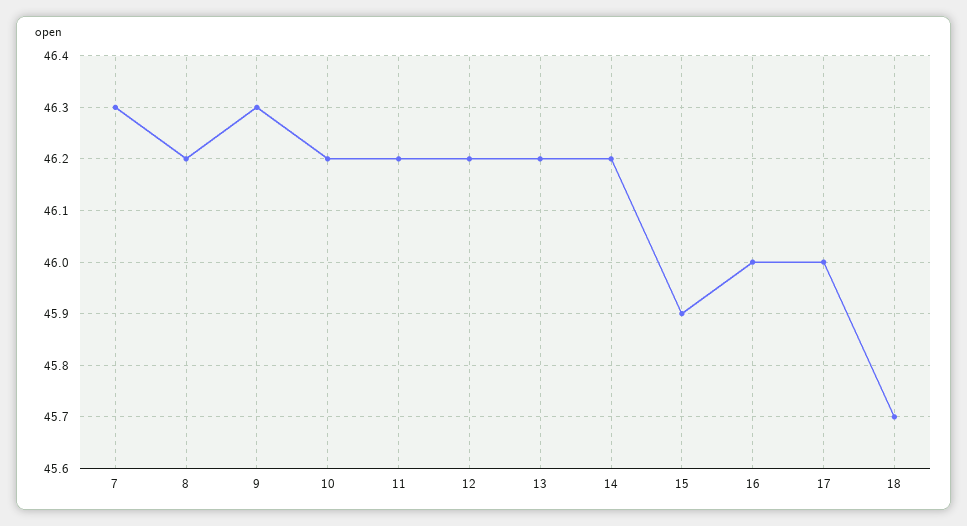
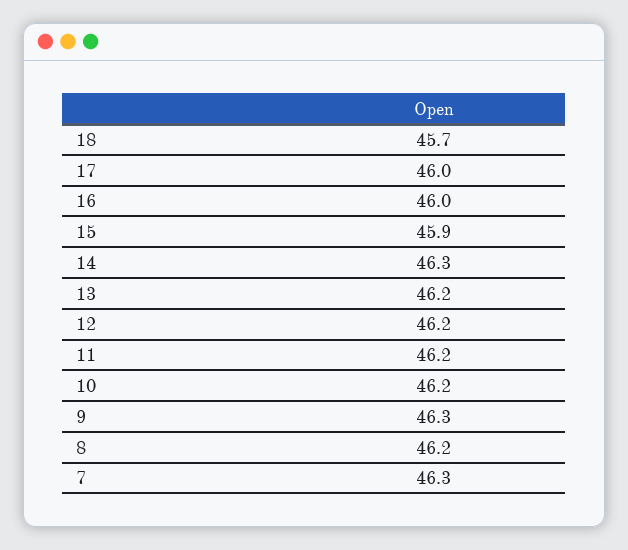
  {
    "7": 46.3,
    "8": 46.2,
    "9": 46.3,
    "10": 46.2,
    "11": 46.2,
    "12": 46.2,
    "13": 46.2,
-   "14": 46.2,
+   "14": 46.3,
    "15": 45.9,
    "16": 46,
    "17": 46,
    "18": 45.7
  }

